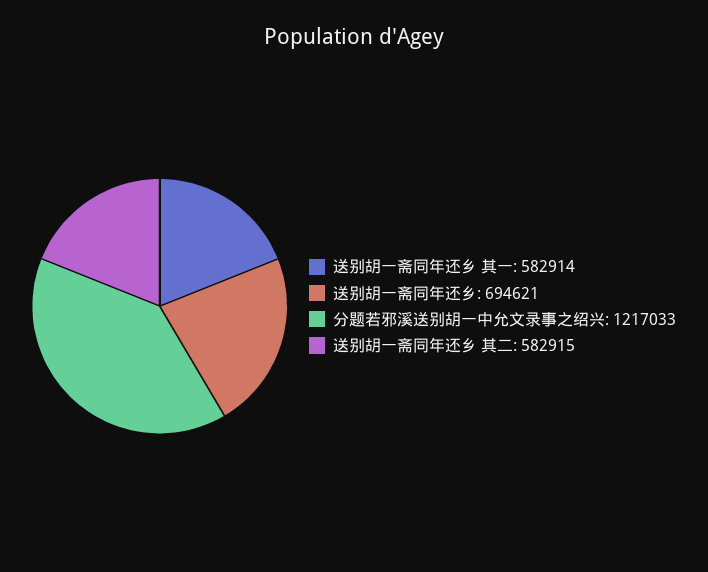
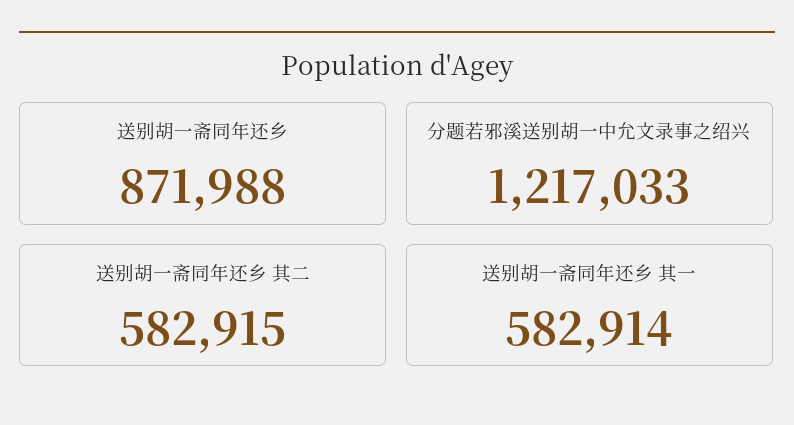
  {
    "送别胡一斋同年还乡 其一": 582914,
-   "送别胡一斋同年还乡": 694621,
+   "送别胡一斋同年还乡": 871988,
    "分题若邪溪送别胡一中允文录事之绍兴": 1217033,
    "送别胡一斋同年还乡 其二": 582915
  }

